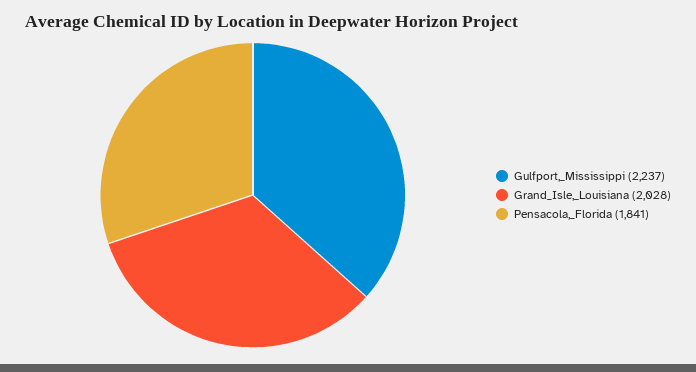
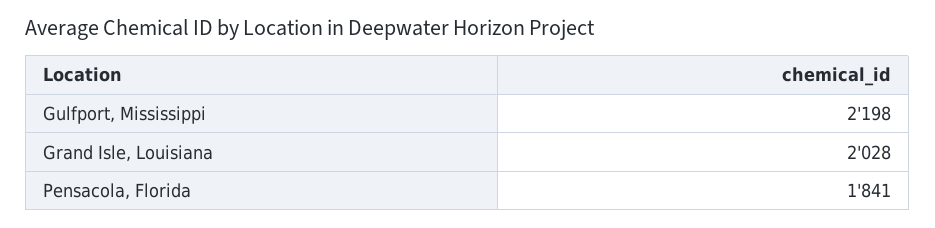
  {
-   "Gulfport,_Mississippi": 2237,
+   "Gulfport,_Mississippi": 2198,
    "Grand_Isle,_Louisiana": 2028,
    "Pensacola,_Florida": 1841
  }

